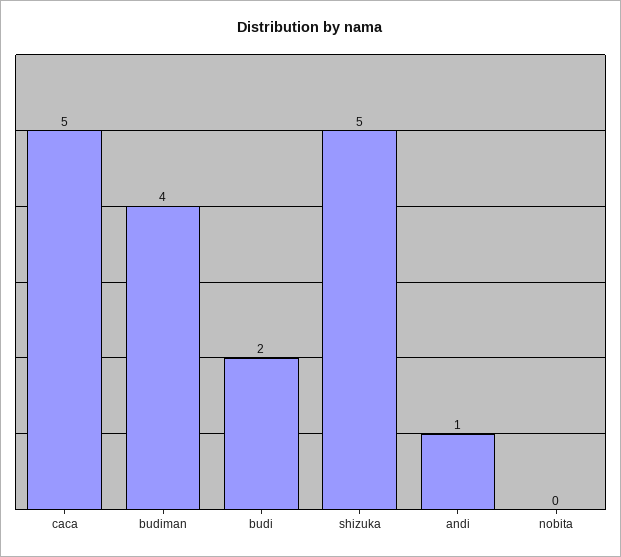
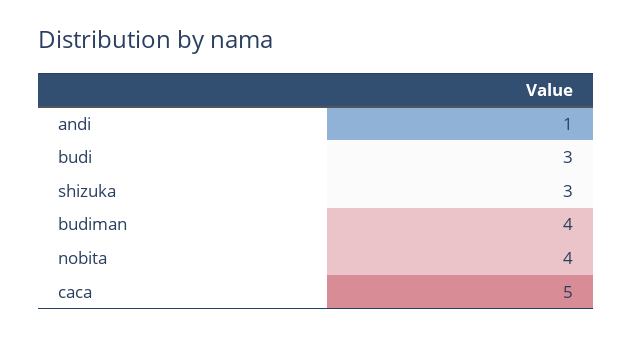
  {
    "caca": 5,
    "budiman": 4,
-   "budi": 2,
+   "budi": 3,
-   "shizuka": 5,
+   "shizuka": 3,
    "andi": 1,
-   "nobita": 0
+   "nobita": 4
  }

